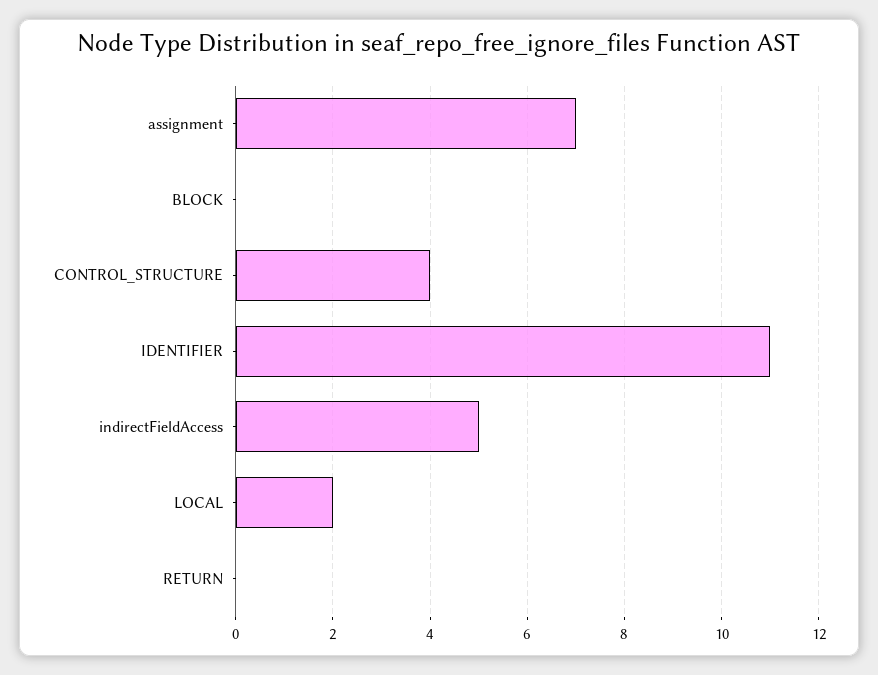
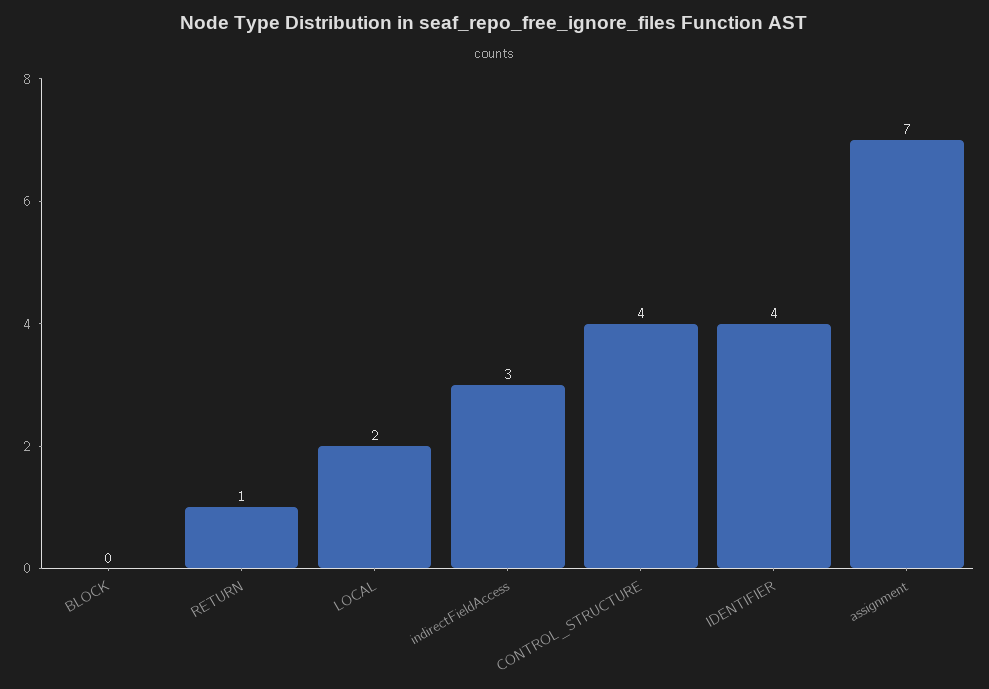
  {
    "assignment": 7,
    "BLOCK": 0,
    "CONTROL_STRUCTURE": 4,
-   "IDENTIFIER": 11,
+   "IDENTIFIER": 4,
-   "indirectFieldAccess": 5,
+   "indirectFieldAccess": 3,
    "LOCAL": 2,
-   "RETURN": 0
+   "RETURN": 1
  }

